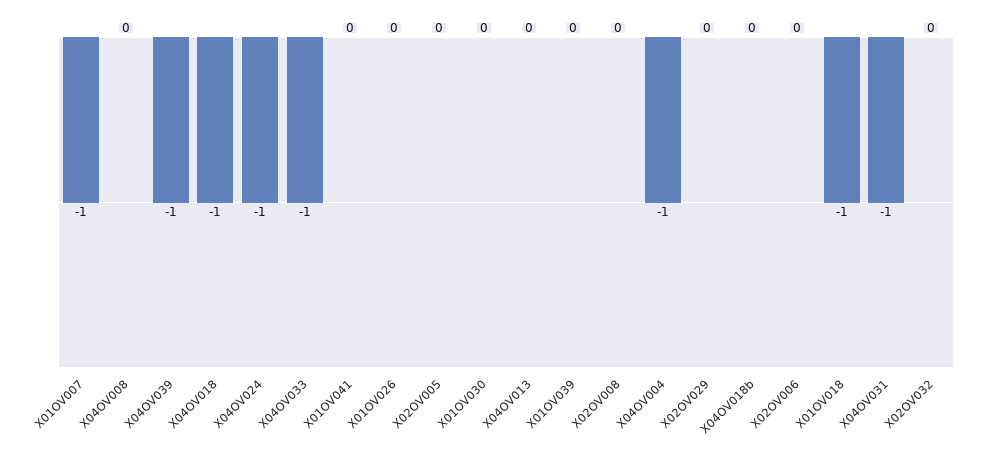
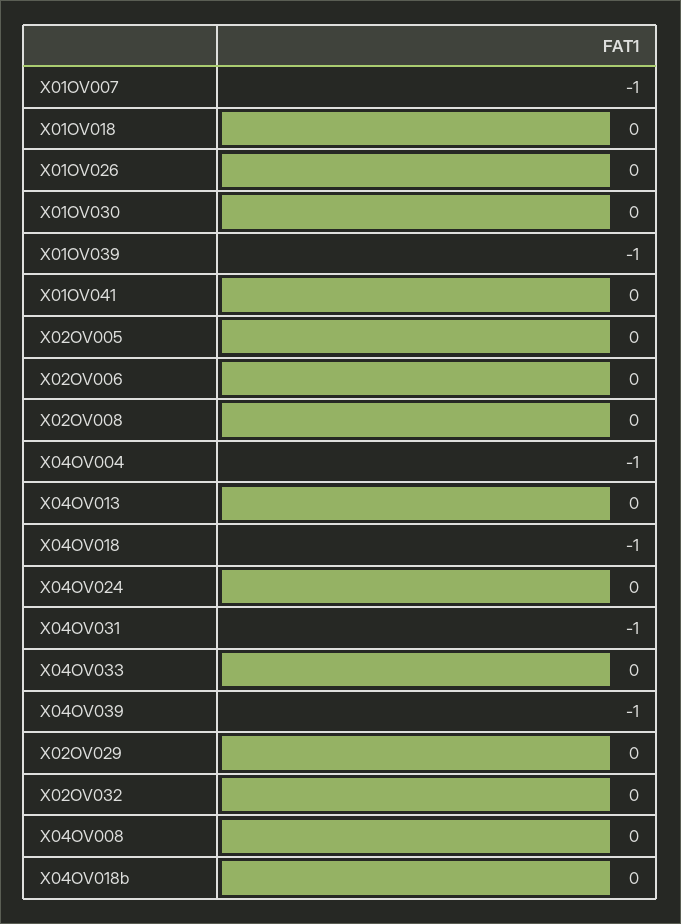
  {
    "X01OV007": -1,
    "X04OV008": 0,
    "X04OV039": -1,
    "X04OV018": -1,
-   "X04OV024": -1,
+   "X04OV024": 0,
-   "X04OV033": -1,
+   "X04OV033": 0,
    "X01OV041": 0,
    "X01OV026": 0,
    "X02OV005": 0,
    "X01OV030": 0,
    "X04OV013": 0,
-   "X01OV039": 0,
+   "X01OV039": -1,
    "X02OV008": 0,
    "X04OV004": -1,
    "X02OV029": 0,
    "X04OV018b": 0,
    "X02OV006": 0,
-   "X01OV018": -1,
+   "X01OV018": 0,
    "X04OV031": -1,
    "X02OV032": 0
  }

